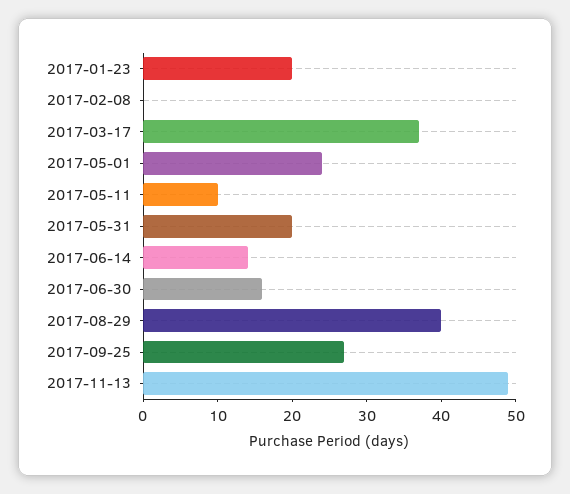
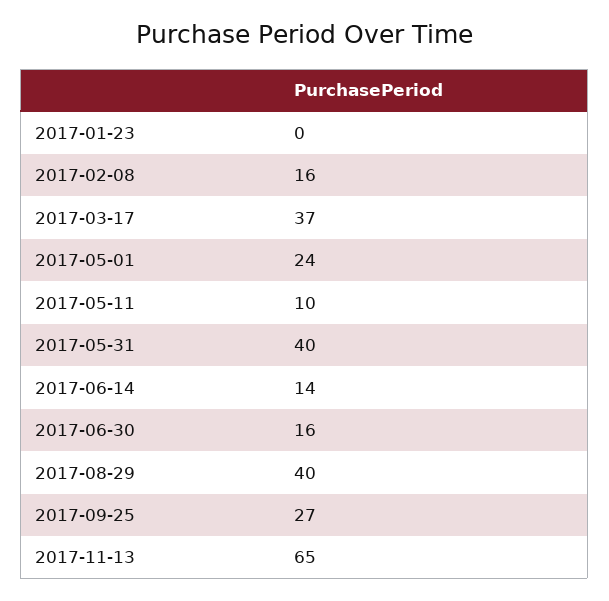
  {
-   "2017-01-23": 20,
+   "2017-01-23": 0,
-   "2017-02-08": 0,
+   "2017-02-08": 16,
    "2017-03-17": 37,
    "2017-05-01": 24,
    "2017-05-11": 10,
-   "2017-05-31": 20,
+   "2017-05-31": 40,
    "2017-06-14": 14,
    "2017-06-30": 16,
    "2017-08-29": 40,
    "2017-09-25": 27,
-   "2017-11-13": 50
+   "2017-11-13": 65
  }

